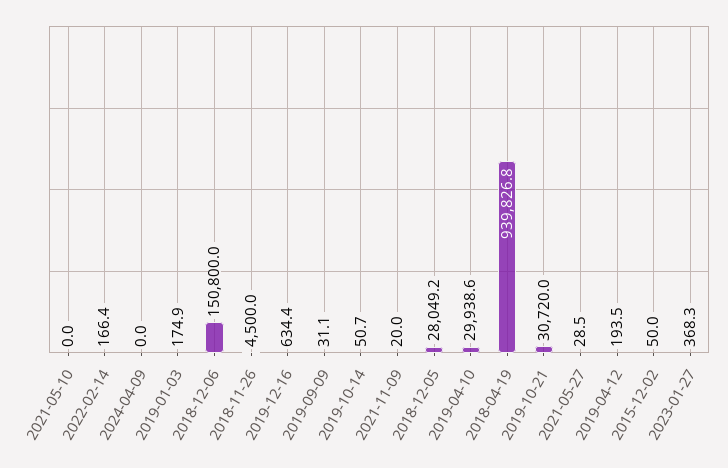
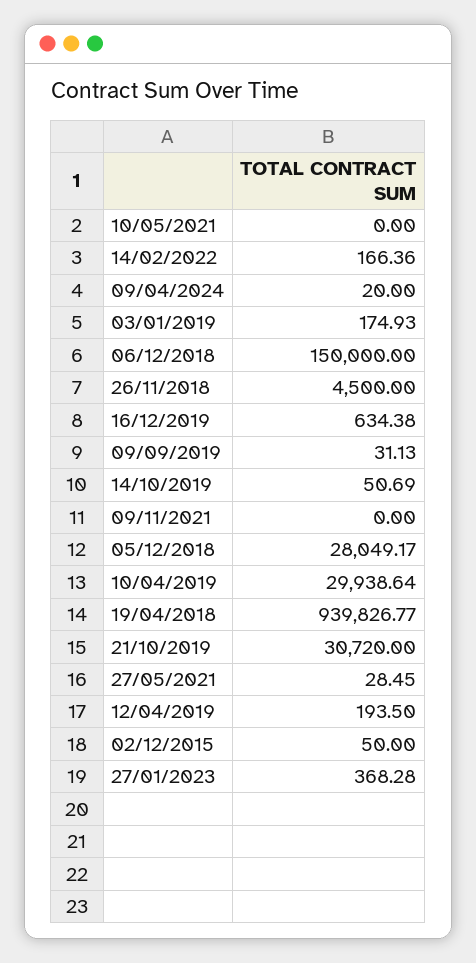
  {
    "2021-05-10": 0,
    "2022-02-14": 166.36,
-   "2024-04-09": 0,
+   "2024-04-09": 20,
    "2019-01-03": 174.93,
-   "2018-12-06": 150800,
+   "2018-12-06": 150000,
    "2018-11-26": 4500,
    "2019-12-16": 634.38,
    "2019-09-09": 31.13,
    "2019-10-14": 50.69,
-   "2021-11-09": 20,
+   "2021-11-09": 0,
    "2018-12-05": 28049.17,
    "2019-04-10": 29938.64,
    "2018-04-19": 939826.77,
    "2019-10-21": 30720,
    "2021-05-27": 28.45,
    "2019-04-12": 193.5,
    "2015-12-02": 50,
    "2023-01-27": 368.28
  }

